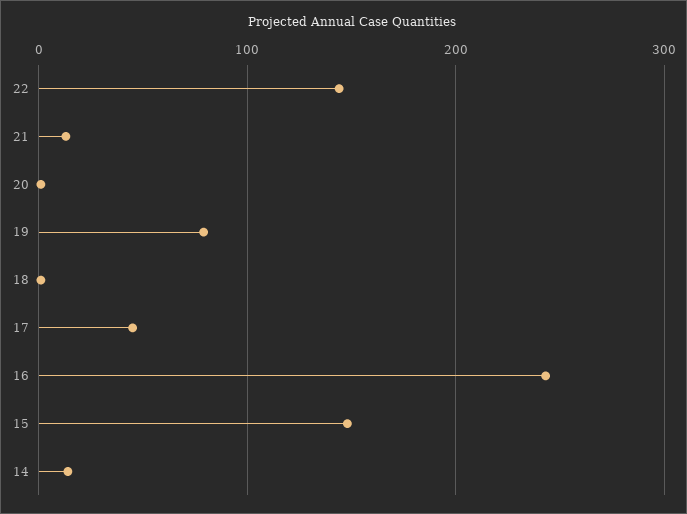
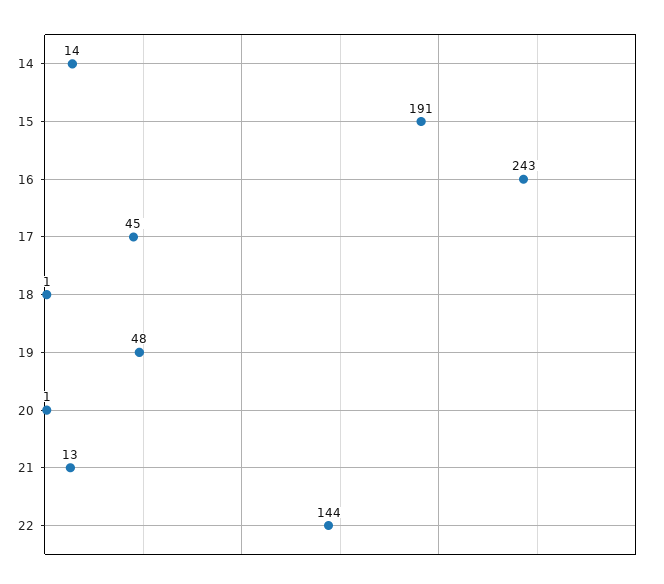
  {
    "22": 144,
    "21": 13,
    "20": 1,
-   "19": 80,
+   "19": 48,
    "18": 1,
    "17": 45,
    "16": 243,
-   "15": 150,
+   "15": 191,
    "14": 14
  }

